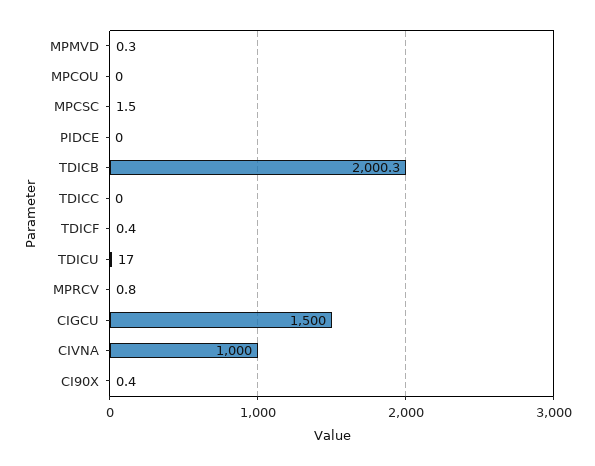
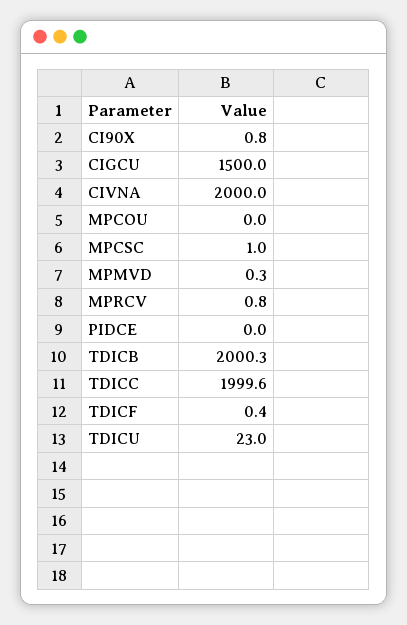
  {
    "MPMVD": 0.3,
    "MPCOU": 0,
-   "MPCSC": 1.5,
+   "MPCSC": 1,
    "PIDCE": 0,
    "TDICB": 2000.3,
-   "TDICC": 0,
+   "TDICC": 1999.6,
    "TDICF": 0.4,
-   "TDICU": 17,
+   "TDICU": 23,
    "MPRCV": 0.8,
    "CIGCU": 1500,
-   "CIVNA": 1000,
+   "CIVNA": 2000,
-   "CI90X": 0.4
+   "CI90X": 0.8
  }

